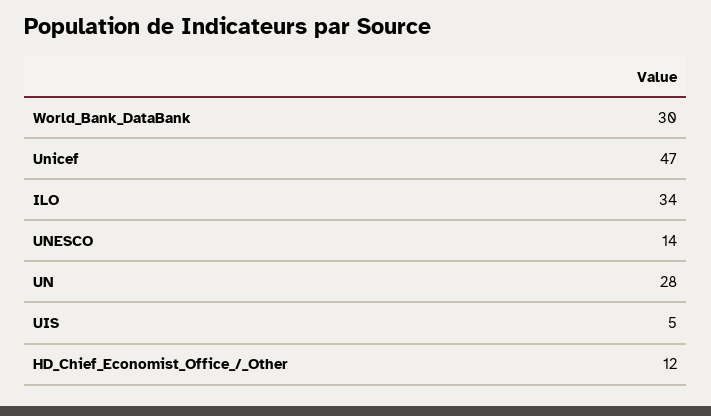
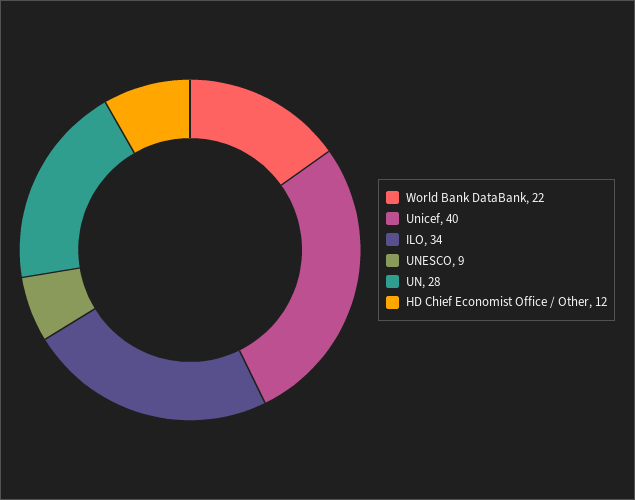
  {
-   "World_Bank_DataBank": 30,
+   "World_Bank_DataBank": 22,
-   "Unicef": 47,
+   "Unicef": 40,
    "ILO": 34,
-   "UNESCO": 14,
+   "UNESCO": 9,
    "UN": 28,
-   "UIS": 5,
    "HD_Chief_Economist_Office_/_Other": 12
  }

